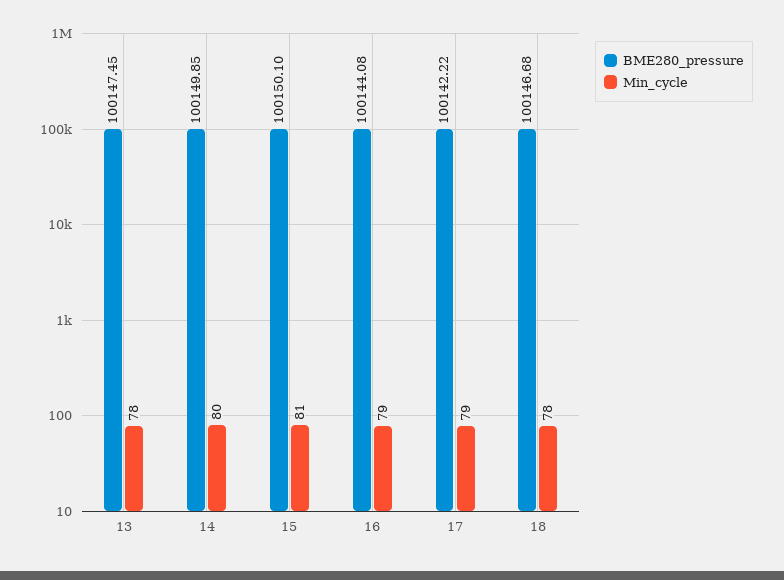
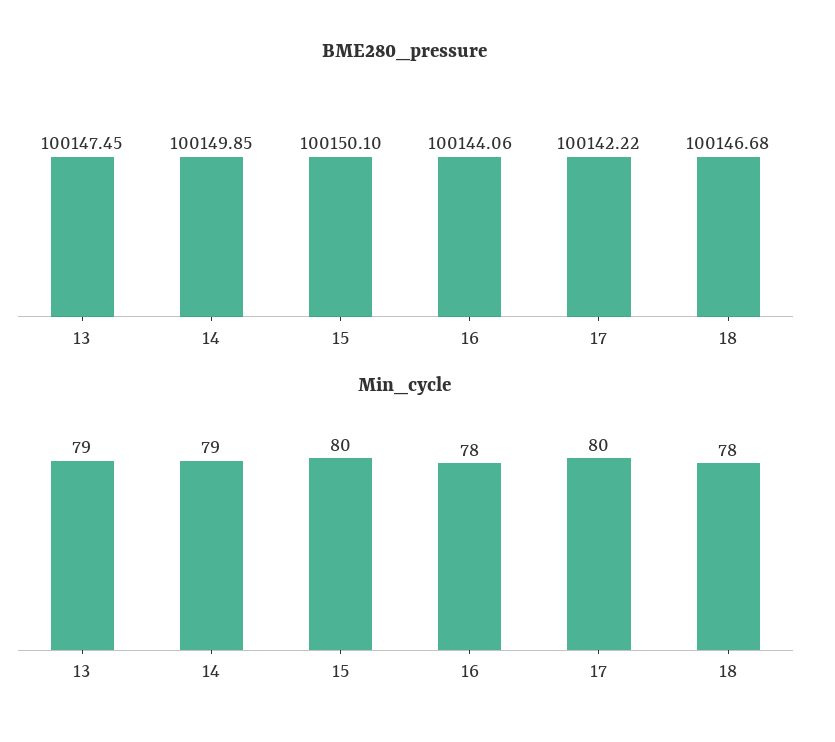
  {
    "BME280_pressure": {
      "13": 100147.45,
      "14": 100149.85,
      "15": 100150.1,
-     "16": 100144.08,
+     "16": 100144.06,
      "17": 100142.22,
      "18": 100146.68
    },
    "Min_cycle": {
-     "13": 78,
+     "13": 79,
-     "14": 80,
+     "14": 79,
-     "15": 81,
+     "15": 80,
-     "16": 79,
+     "16": 78,
-     "17": 79,
+     "17": 80,
      "18": 78
    }
  }

